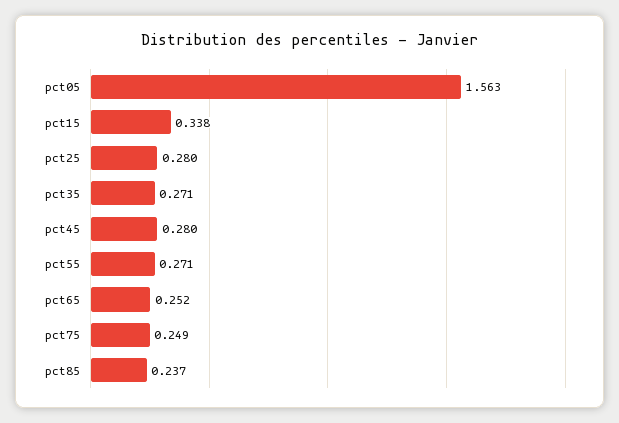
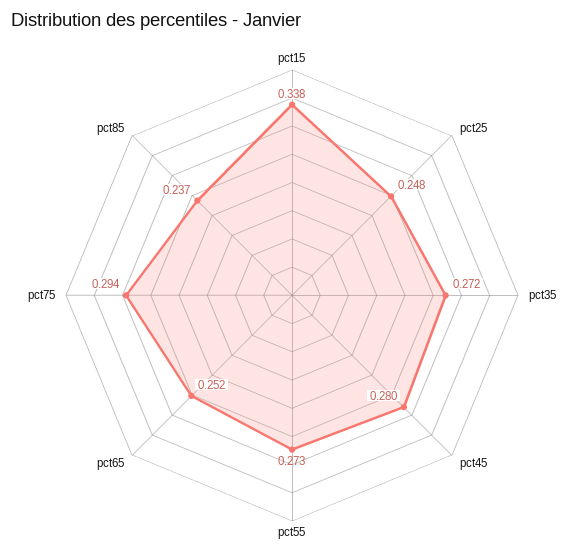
  {
-   "pct05": 1.563,
    "pct15": 0.338,
-   "pct25": 0.28,
+   "pct25": 0.248,
-   "pct35": 0.271,
+   "pct35": 0.272,
    "pct45": 0.28,
-   "pct55": 0.271,
+   "pct55": 0.273,
    "pct65": 0.252,
-   "pct75": 0.249,
+   "pct75": 0.294,
    "pct85": 0.237
  }

